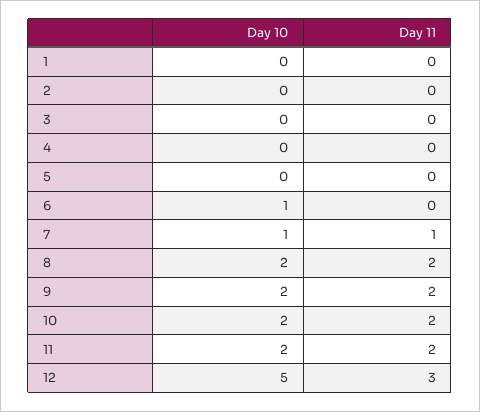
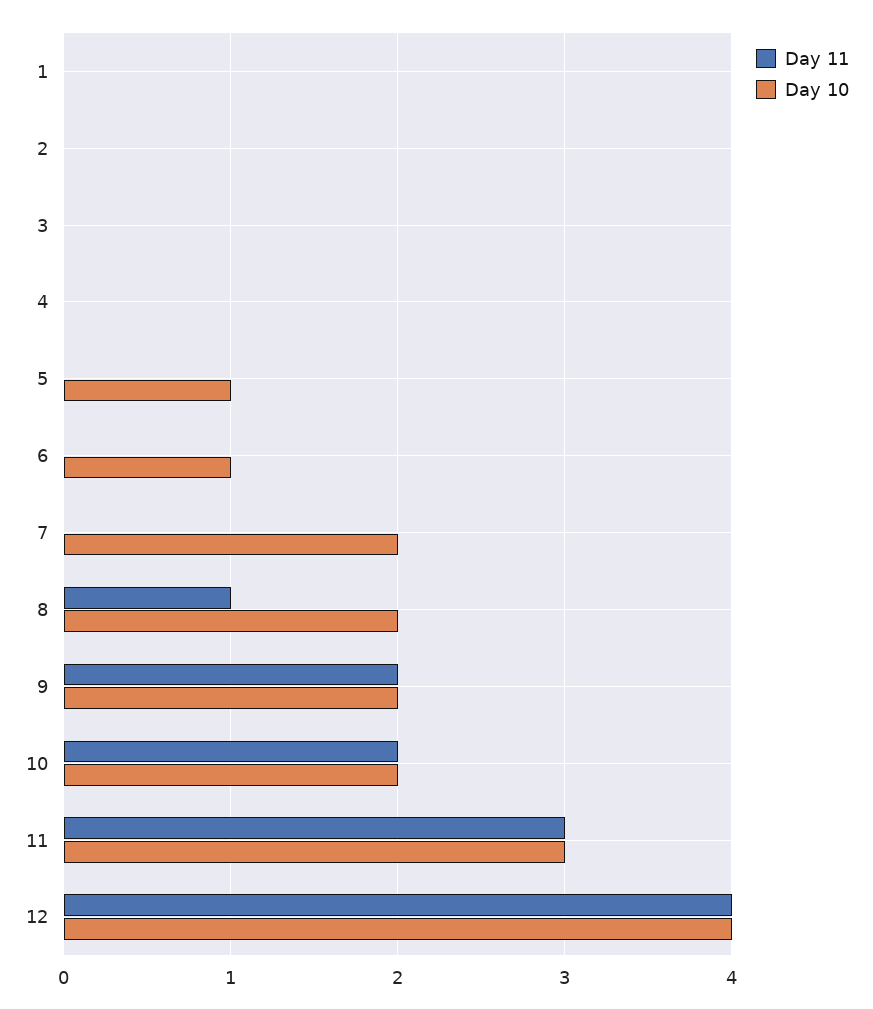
  {
    "Day 10": {
      "1": 0,
      "2": 0,
      "3": 0,
      "4": 0,
-     "5": 0,
+     "5": 1,
      "6": 1,
-     "7": 1,
+     "7": 2,
      "8": 2,
      "9": 2,
      "10": 2,
-     "11": 2,
+     "11": 3,
-     "12": 5
+     "12": 4
    },
    "Day 11": {
      "1": 0,
      "2": 0,
      "3": 0,
      "4": 0,
      "5": 0,
      "6": 0,
-     "7": 1,
+     "7": 0,
-     "8": 2,
+     "8": 1,
      "9": 2,
      "10": 2,
-     "11": 2,
+     "11": 3,
-     "12": 3
+     "12": 4
    }
  }

